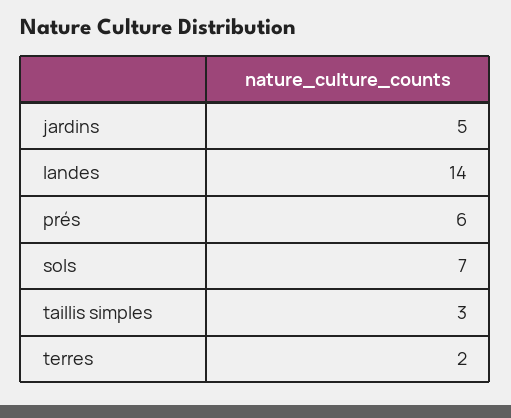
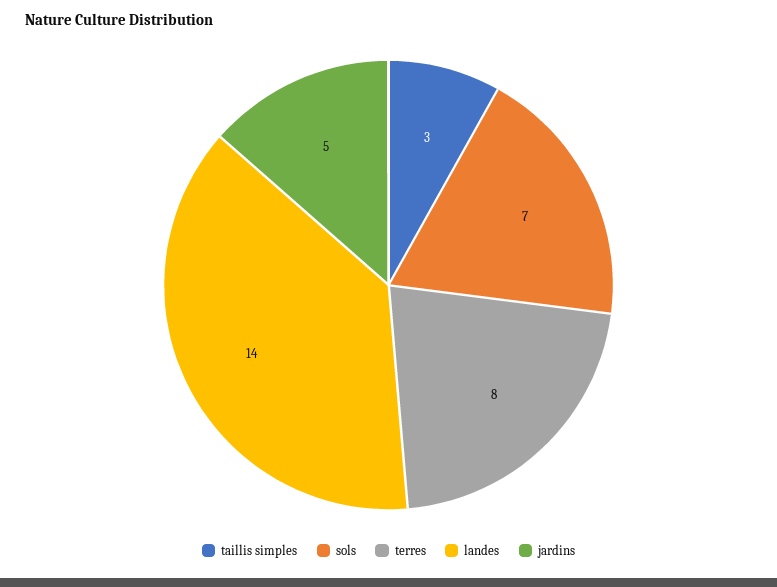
  {
    "jardins": 5,
    "landes": 14,
-   "prés": 6,
    "sols": 7,
    "taillis simples": 3,
-   "terres": 2
+   "terres": 8
  }

